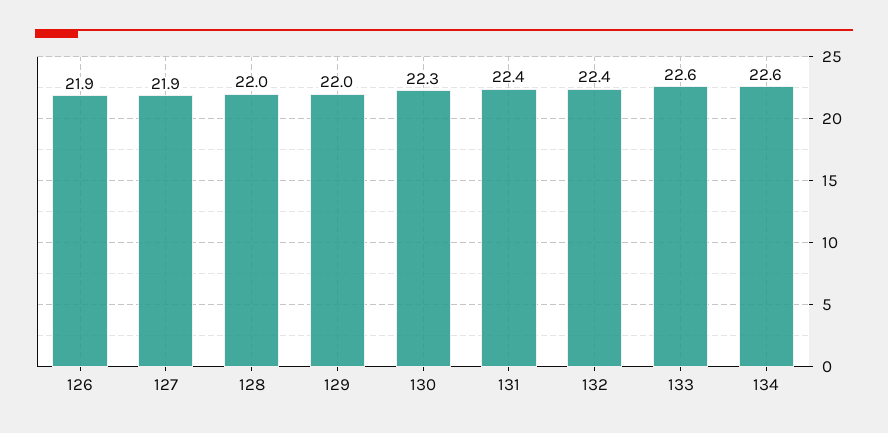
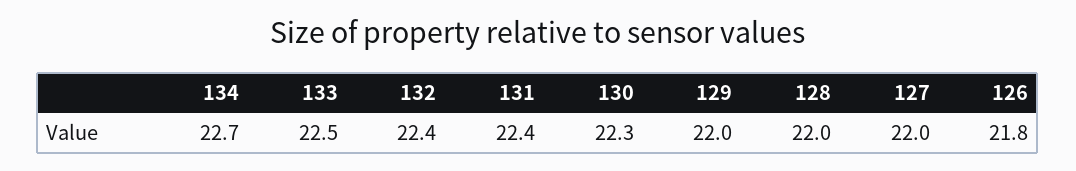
  {
-   "126": 21.9,
+   "126": 21.8,
-   "127": 21.9,
+   "127": 22,
    "128": 22,
    "129": 22,
    "130": 22.3,
    "131": 22.4,
    "132": 22.4,
-   "133": 22.6,
+   "133": 22.5,
-   "134": 22.6
+   "134": 22.7
  }

